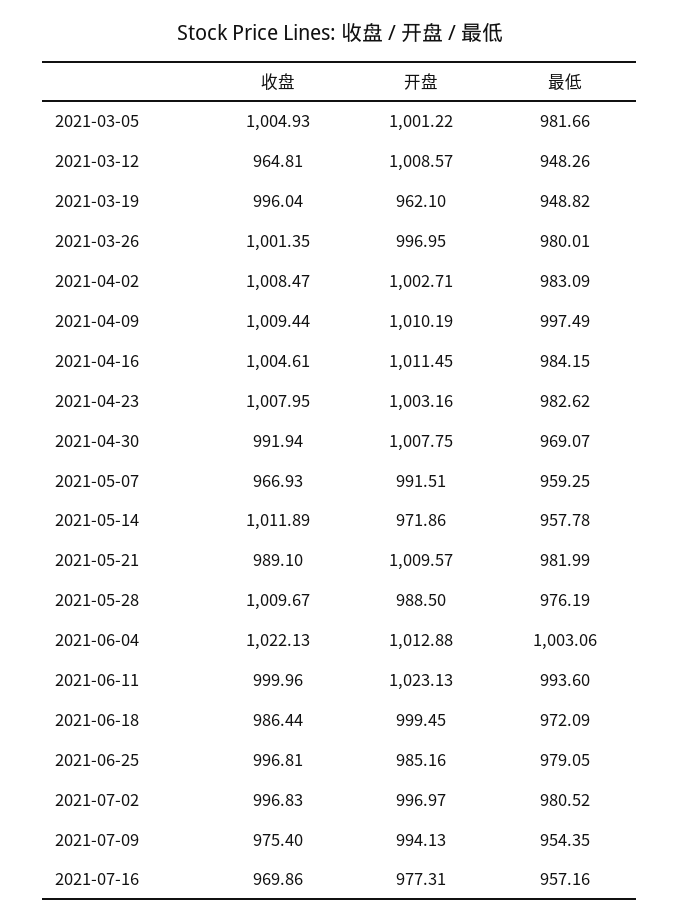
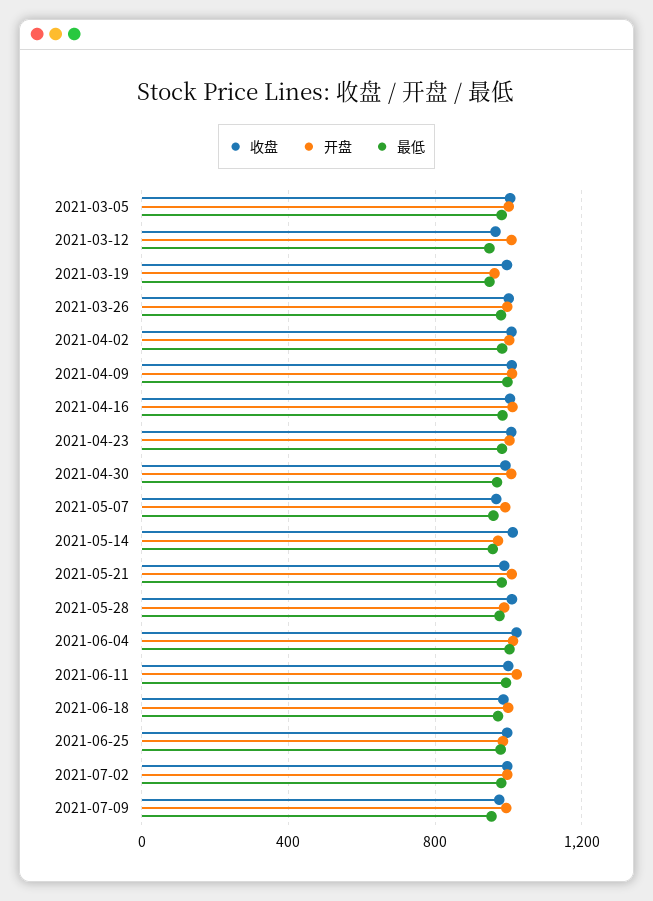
  {
    "收盘": {
      "2021-03-05": 1004.93,
      "2021-03-12": 964.81,
      "2021-03-19": 996.04,
      "2021-03-26": 1001.35,
      "2021-04-02": 1008.47,
      "2021-04-09": 1009.44,
      "2021-04-16": 1004.61,
      "2021-04-23": 1007.95,
      "2021-04-30": 991.94,
      "2021-05-07": 966.93,
      "2021-05-14": 1011.89,
      "2021-05-21": 989.1,
      "2021-05-28": 1009.67,
      "2021-06-04": 1022.13,
      "2021-06-11": 999.96,
      "2021-06-18": 986.44,
      "2021-06-25": 996.81,
      "2021-07-02": 996.83,
-     "2021-07-09": 975.4,
+     "2021-07-09": 975.4
-     "2021-07-16": 969.86
    },
    "开盘": {
      "2021-03-05": 1001.22,
      "2021-03-12": 1008.57,
      "2021-03-19": 962.1,
      "2021-03-26": 996.95,
      "2021-04-02": 1002.71,
      "2021-04-09": 1010.19,
      "2021-04-16": 1011.45,
      "2021-04-23": 1003.16,
      "2021-04-30": 1007.75,
      "2021-05-07": 991.51,
      "2021-05-14": 971.86,
      "2021-05-21": 1009.57,
      "2021-05-28": 988.5,
      "2021-06-04": 1012.88,
      "2021-06-11": 1023.13,
      "2021-06-18": 999.45,
      "2021-06-25": 985.16,
      "2021-07-02": 996.97,
-     "2021-07-09": 994.13,
+     "2021-07-09": 994.13
-     "2021-07-16": 977.31
    },
    "最低": {
      "2021-03-05": 981.66,
      "2021-03-12": 948.26,
      "2021-03-19": 948.82,
      "2021-03-26": 980.01,
      "2021-04-02": 983.09,
      "2021-04-09": 997.49,
      "2021-04-16": 984.15,
      "2021-04-23": 982.62,
      "2021-04-30": 969.07,
      "2021-05-07": 959.25,
      "2021-05-14": 957.78,
      "2021-05-21": 981.99,
      "2021-05-28": 976.19,
      "2021-06-04": 1003.06,
      "2021-06-11": 993.6,
      "2021-06-18": 972.09,
      "2021-06-25": 979.05,
      "2021-07-02": 980.52,
-     "2021-07-09": 954.35,
+     "2021-07-09": 954.35
-     "2021-07-16": 957.16
    }
  }

